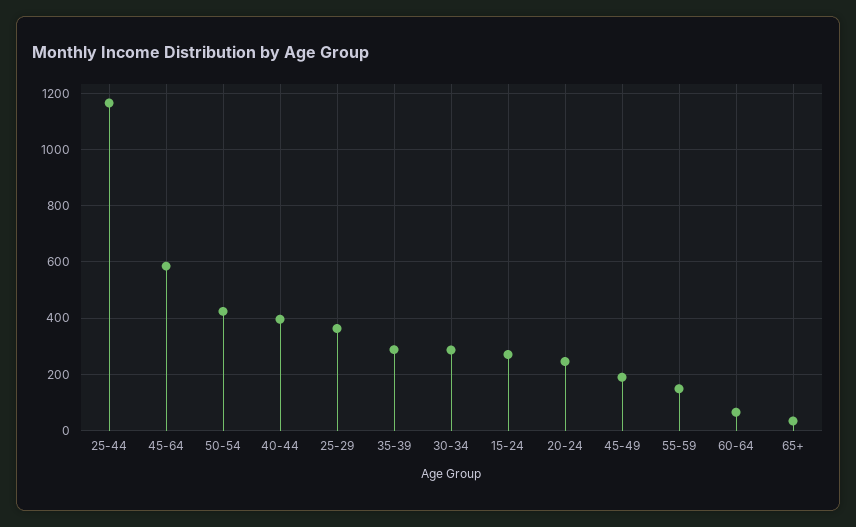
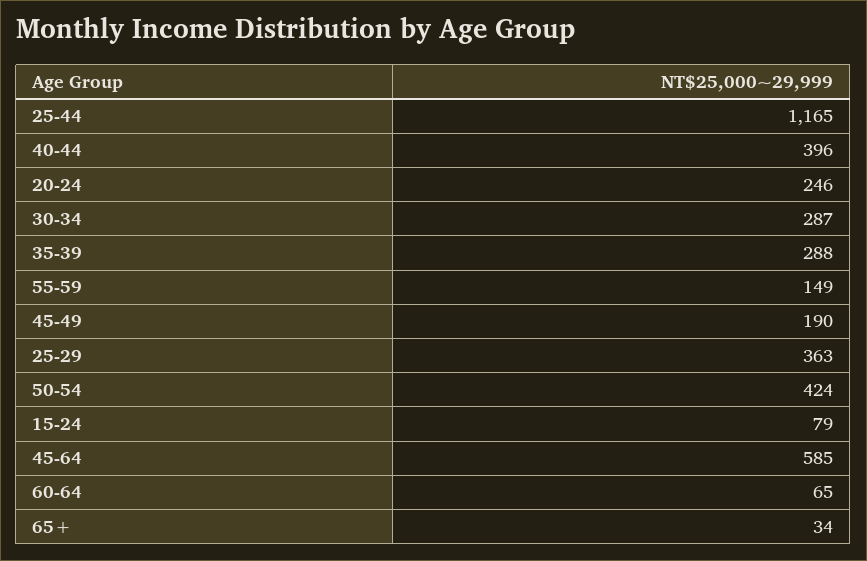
  {
    "25-44": 1165,
    "45-64": 585,
    "50-54": 424,
    "40-44": 396,
    "25-29": 363,
    "35-39": 288,
    "30-34": 287,
-   "15-24": 275,
+   "15-24": 79,
    "20-24": 246,
    "45-49": 190,
    "55-59": 149,
    "60-64": 65,
    "65+": 34
  }

